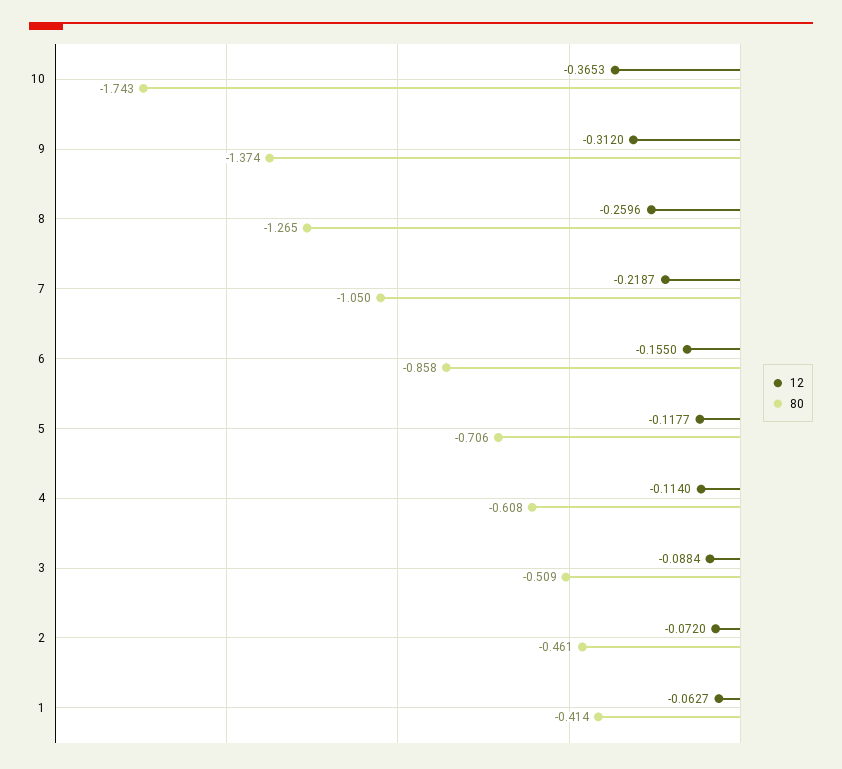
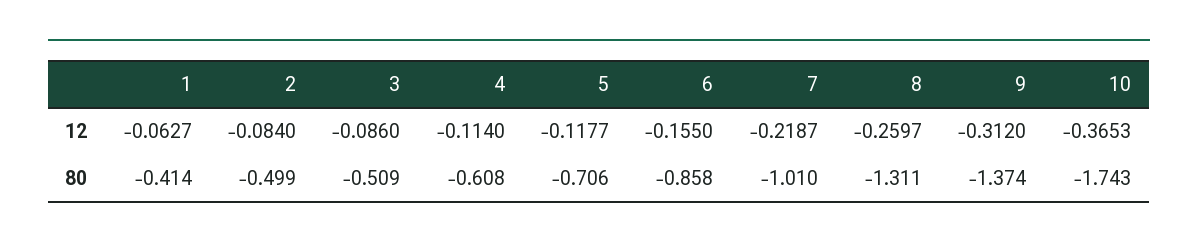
  {
    "12": {
      "10": -0.3653,
      "9": -0.312,
-     "8": -0.2596,
+     "8": -0.2597,
      "7": -0.2187,
      "6": -0.155,
      "5": -0.1177,
      "4": -0.114,
-     "3": -0.0884,
+     "3": -0.086,
-     "2": -0.072,
+     "2": -0.084,
      "1": -0.0627
    },
    "80": {
      "10": -1.743,
      "9": -1.374,
-     "8": -1.265,
+     "8": -1.311,
-     "7": -1.05,
+     "7": -1.01,
      "6": -0.858,
      "5": -0.706,
      "4": -0.608,
      "3": -0.509,
-     "2": -0.461,
+     "2": -0.499,
      "1": -0.414
    }
  }

